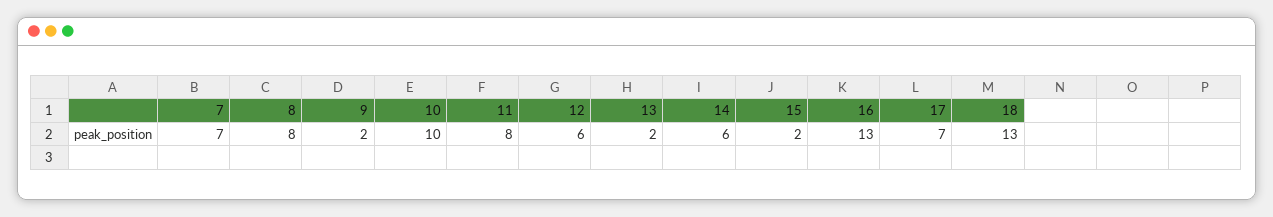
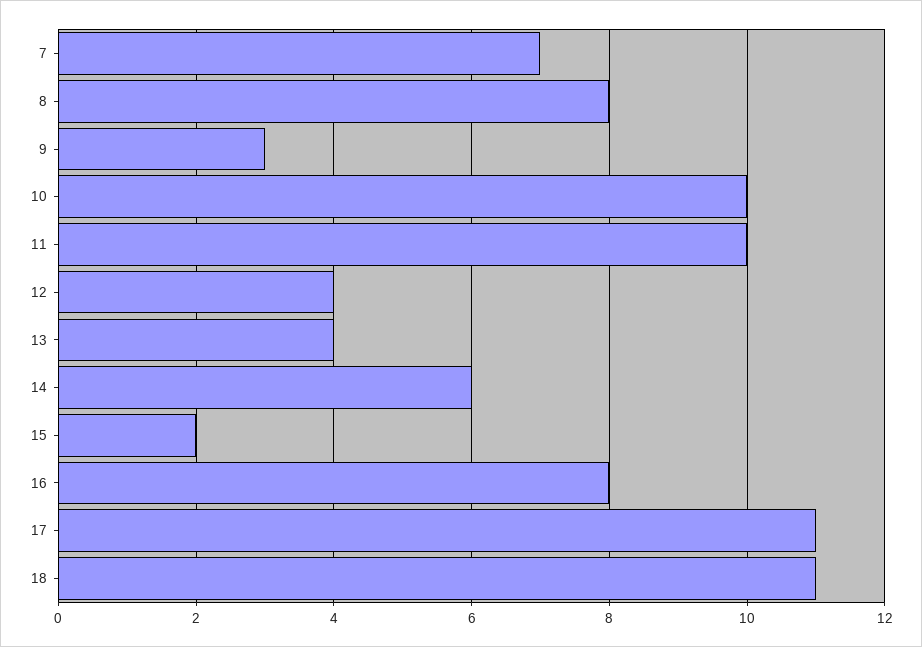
  {
    "7": 7,
    "8": 8,
-   "9": 2,
+   "9": 3,
    "10": 10,
-   "11": 8,
+   "11": 10,
-   "12": 6,
+   "12": 4,
-   "13": 2,
+   "13": 4,
    "14": 6,
    "15": 2,
-   "16": 13,
+   "16": 8,
-   "17": 7,
+   "17": 11,
-   "18": 13
+   "18": 11
  }

